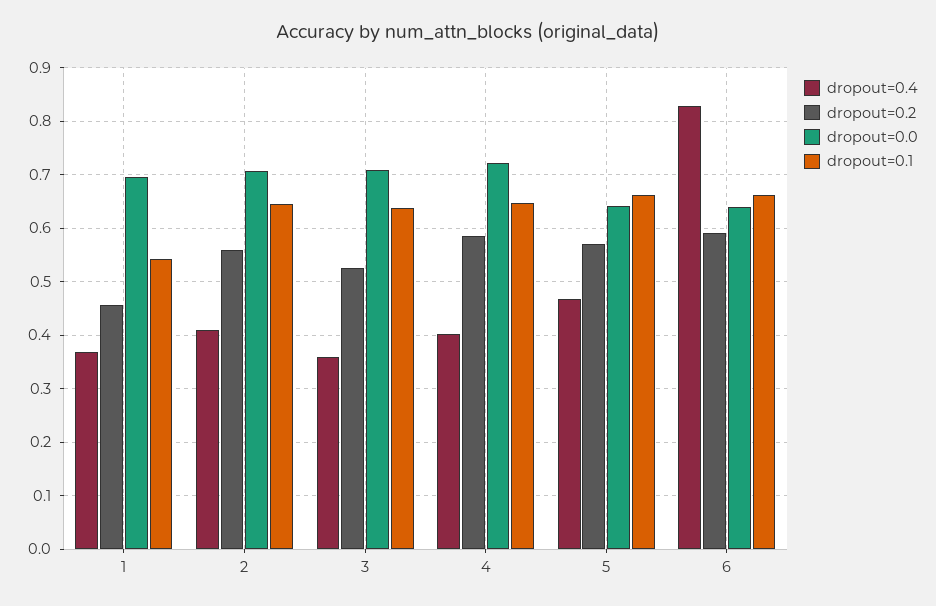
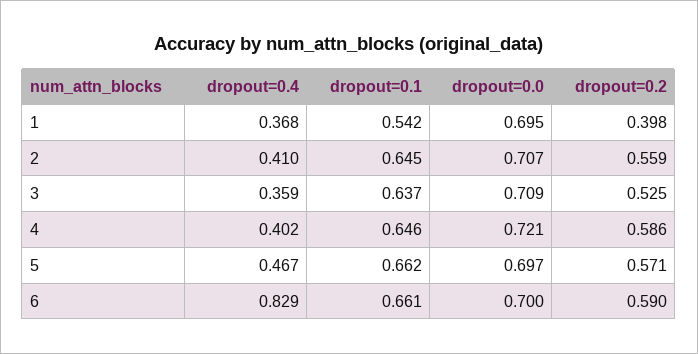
  {
    "dropout=0.4": {
      "1": 0.368,
      "2": 0.41,
      "3": 0.359,
      "4": 0.402,
      "5": 0.467,
      "6": 0.829
    },
    "dropout=0.2": {
-     "1": 0.46,
+     "1": 0.398,
      "2": 0.559,
      "3": 0.525,
      "4": 0.586,
      "5": 0.571,
      "6": 0.59
    },
    "dropout=0.0": {
      "1": 0.695,
      "2": 0.707,
      "3": 0.709,
      "4": 0.721,
-     "5": 0.64,
+     "5": 0.697,
-     "6": 0.64
+     "6": 0.7
    },
    "dropout=0.1": {
      "1": 0.542,
      "2": 0.645,
      "3": 0.637,
      "4": 0.646,
      "5": 0.662,
      "6": 0.661
    }
  }

